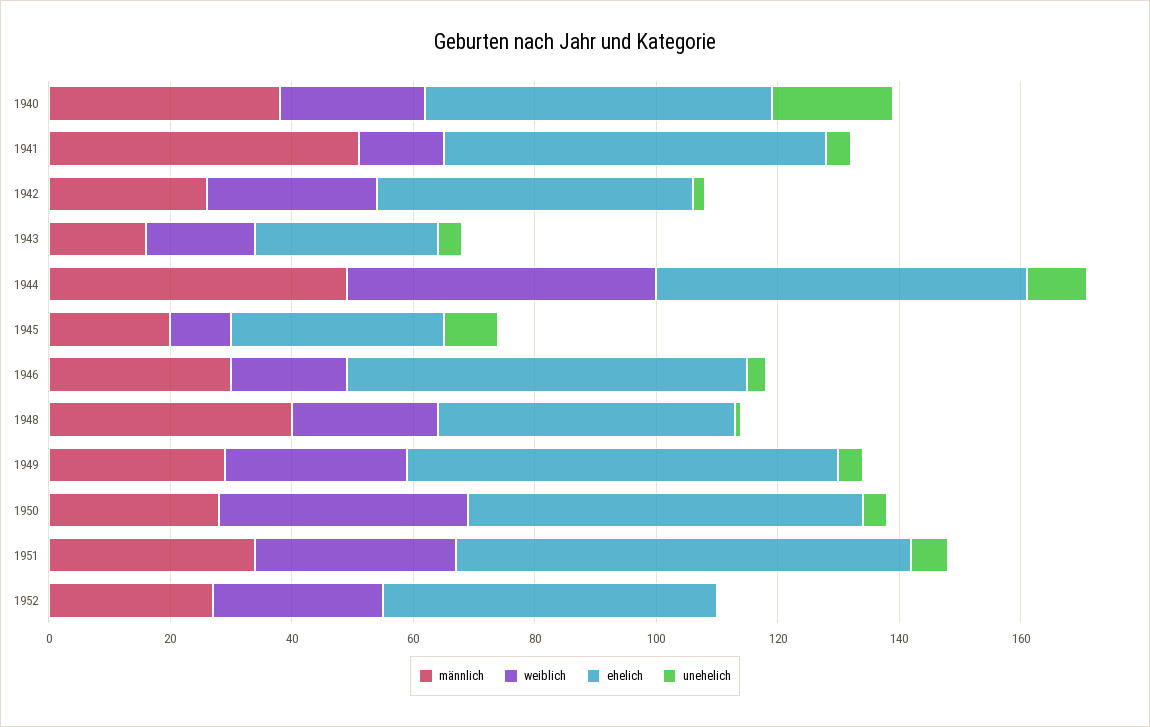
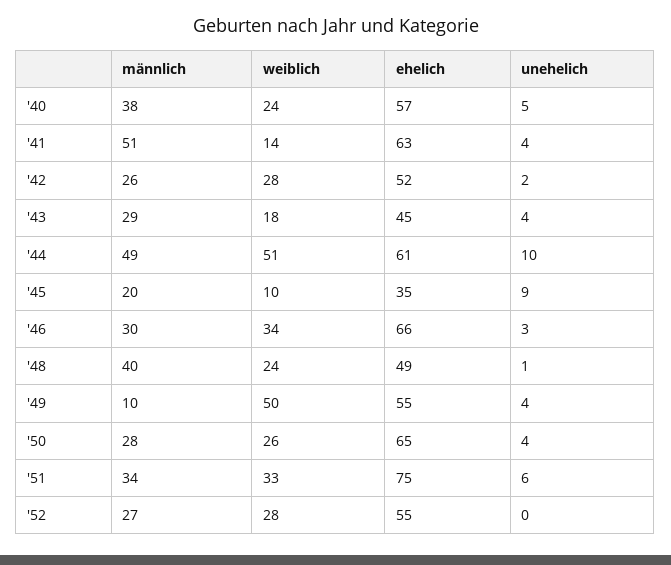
  {
    "männlich": {
      "1940": 38,
      "1941": 51,
      "1942": 26,
-     "1943": 15,
+     "1943": 29,
      "1944": 49,
      "1945": 20,
      "1946": 30,
      "1948": 40,
-     "1949": 30,
+     "1949": 10,
      "1950": 28,
      "1951": 34,
      "1952": 27
    },
    "weiblich": {
      "1940": 24,
      "1941": 14,
      "1942": 28,
      "1943": 18,
      "1944": 51,
      "1945": 10,
-     "1946": 20,
+     "1946": 34,
      "1948": 24,
-     "1949": 30,
+     "1949": 50,
-     "1950": 40,
+     "1950": 26,
      "1951": 33,
      "1952": 28
    },
    "ehelich": {
      "1940": 57,
      "1941": 63,
      "1942": 52,
-     "1943": 30,
+     "1943": 45,
      "1944": 61,
      "1945": 35,
      "1946": 66,
      "1948": 49,
-     "1949": 70,
+     "1949": 55,
      "1950": 65,
      "1951": 75,
      "1952": 55
    },
    "unehelich": {
-     "1940": 20,
+     "1940": 5,
      "1941": 4,
      "1942": 2,
      "1943": 4,
      "1944": 10,
      "1945": 9,
      "1946": 3,
      "1948": 1,
      "1949": 4,
      "1950": 4,
      "1951": 6,
      "1952": 0
    }
  }

